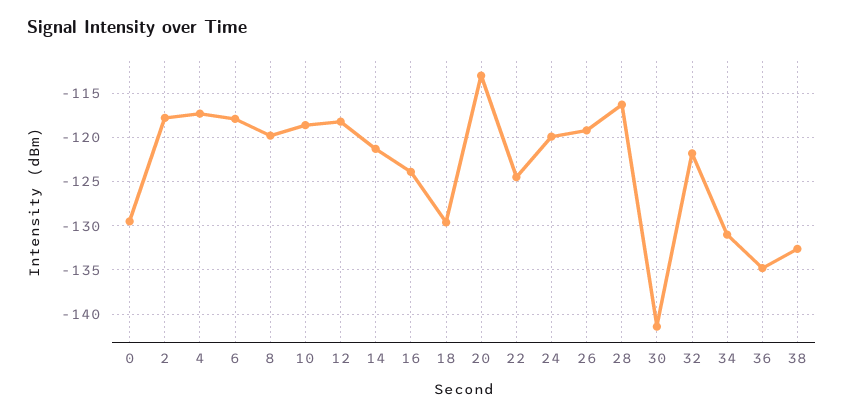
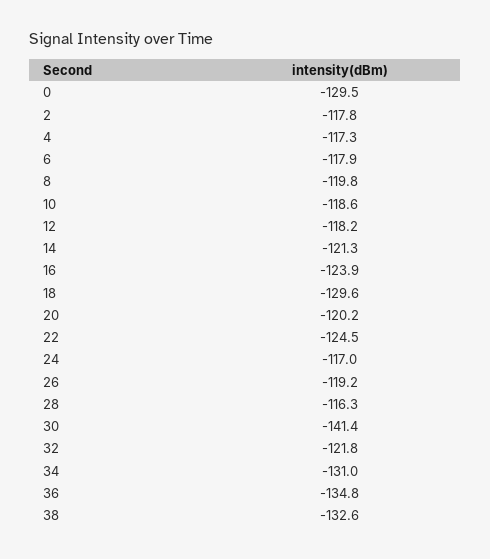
  {
    "0": -129.5,
    "2": -117.8,
    "4": -117.3,
    "6": -117.9,
    "8": -119.8,
    "10": -118.6,
    "12": -118.2,
    "14": -121.3,
    "16": -123.9,
    "18": -129.6,
-   "20": -113,
+   "20": -120.2,
    "22": -124.5,
-   "24": -120,
+   "24": -117,
    "26": -119.2,
    "28": -116.3,
    "30": -141.4,
    "32": -121.8,
    "34": -131,
    "36": -134.8,
    "38": -132.6
  }

